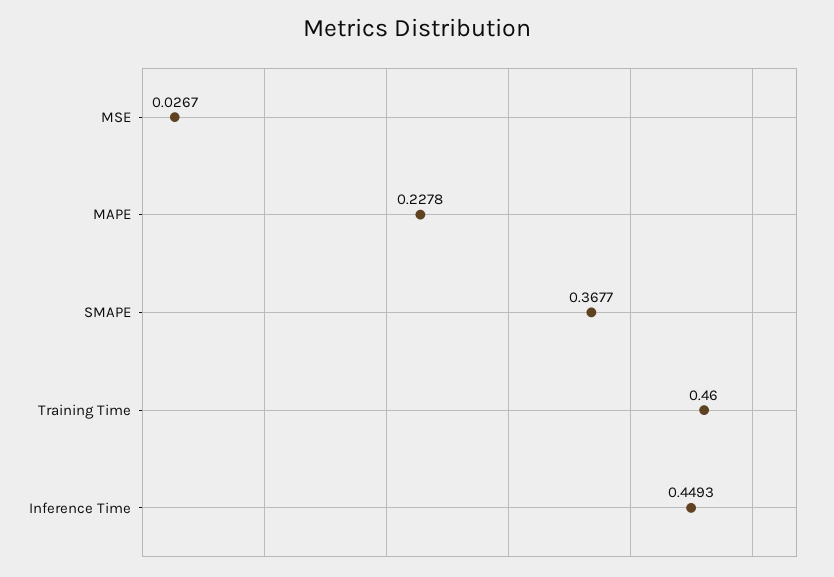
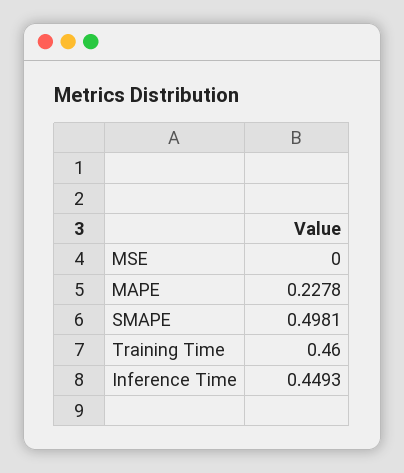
  {
-   "MSE": 0.0267,
+   "MSE": 0,
    "MAPE": 0.2278,
-   "SMAPE": 0.3677,
+   "SMAPE": 0.4981,
    "Training Time": 0.46,
    "Inference Time": 0.4493
  }

